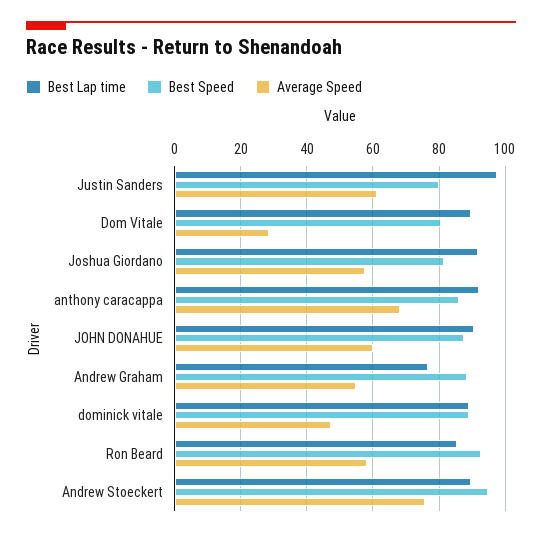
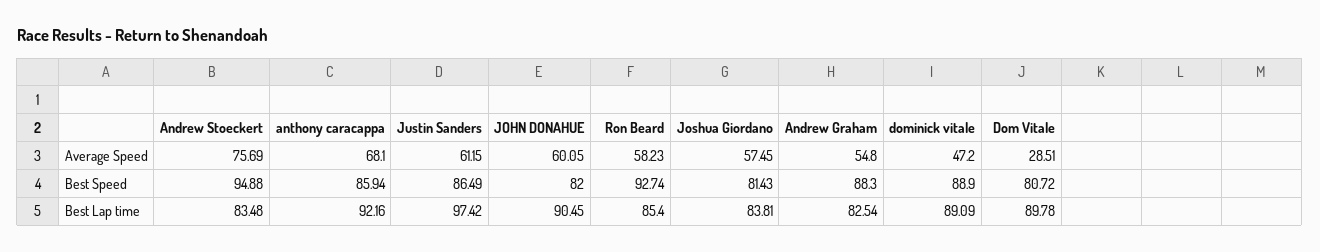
  {
    "Best Lap time": {
      "Justin Sanders": 97.42,
      "Dom Vitale": 89.78,
-     "Joshua Giordano": 92,
+     "Joshua Giordano": 83.81,
      "anthony caracappa": 92.16,
      "JOHN DONAHUE": 90.45,
-     "Andrew Graham": 76,
+     "Andrew Graham": 82.54,
      "dominick vitale": 89.09,
      "Ron Beard": 85.4,
-     "Andrew Stoeckert": 90
+     "Andrew Stoeckert": 83.48
    },
    "Best Speed": {
-     "Justin Sanders": 80,
+     "Justin Sanders": 86.49,
      "Dom Vitale": 80.72,
      "Joshua Giordano": 81.43,
      "anthony caracappa": 85.94,
-     "JOHN DONAHUE": 88,
+     "JOHN DONAHUE": 82,
      "Andrew Graham": 88.3,
      "dominick vitale": 88.9,
      "Ron Beard": 92.74,
      "Andrew Stoeckert": 94.88
    },
    "Average Speed": {
      "Justin Sanders": 61.15,
      "Dom Vitale": 28.51,
      "Joshua Giordano": 57.45,
      "anthony caracappa": 68.1,
      "JOHN DONAHUE": 60.05,
      "Andrew Graham": 54.8,
      "dominick vitale": 47.2,
      "Ron Beard": 58.23,
      "Andrew Stoeckert": 75.69
    }
  }

